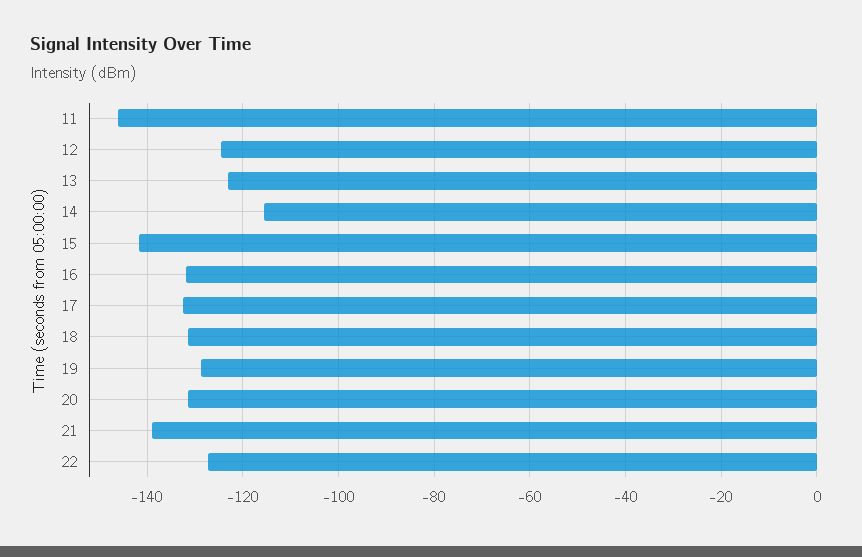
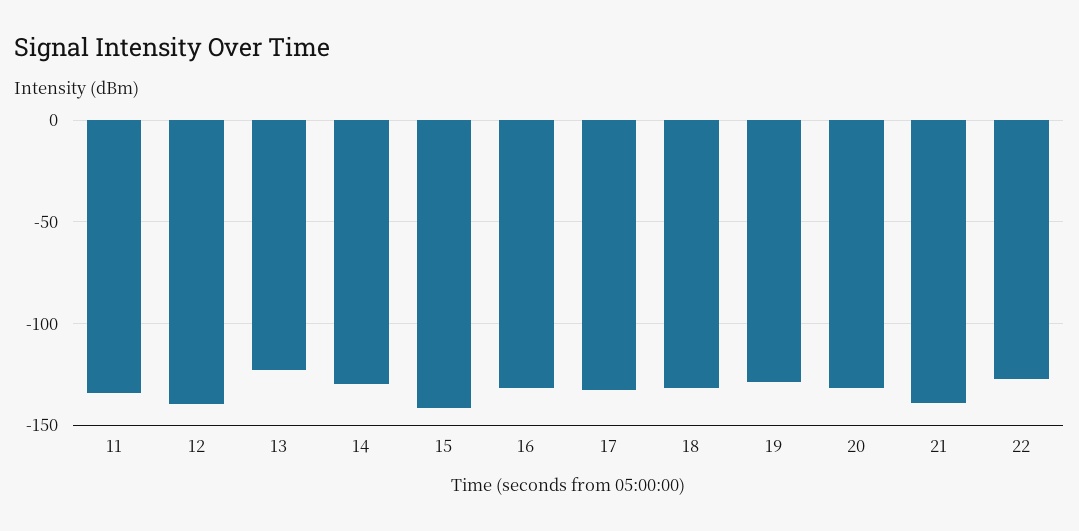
  {
-   "11": -146,
+   "11": -135,
-   "12": -124,
+   "12": -140,
    "13": -124,
-   "14": -116,
+   "14": -130,
    "15": -142,
    "16": -132,
    "17": -132,
    "18": -132,
    "19": -128,
    "20": -132,
    "21": -140,
    "22": -128
  }

